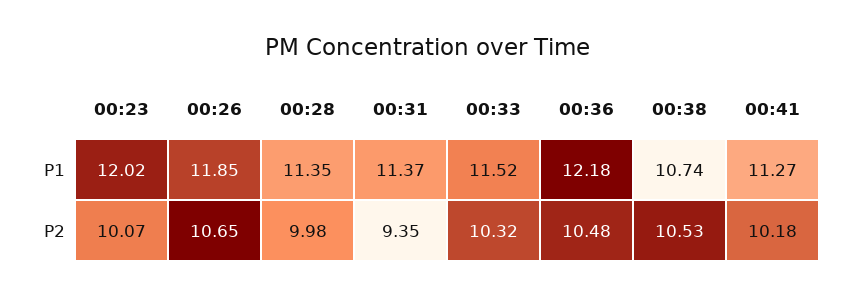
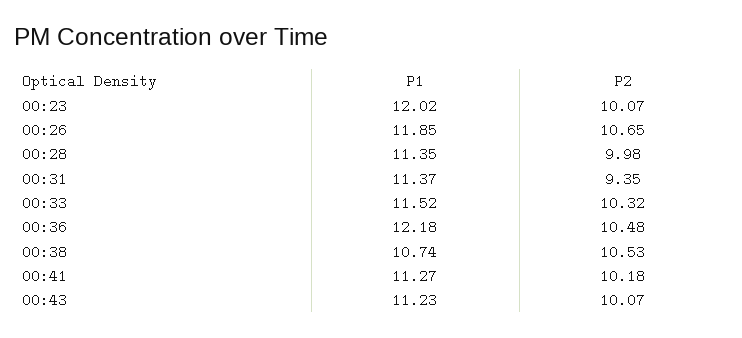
  {
    "00:23": {
      "P1": 12.02,
      "P2": 10.07
    },
    "00:26": {
      "P1": 11.85,
      "P2": 10.65
    },
    "00:28": {
      "P1": 11.35,
      "P2": 9.98
    },
    "00:31": {
      "P1": 11.37,
      "P2": 9.35
    },
    "00:33": {
      "P1": 11.52,
      "P2": 10.32
    },
    "00:36": {
      "P1": 12.18,
      "P2": 10.48
    },
    "00:38": {
      "P1": 10.74,
      "P2": 10.53
    },
    "00:41": {
      "P1": 11.27,
      "P2": 10.18
-   }
+   },
+   "00:43": {
+     "P1": 11.23,
+     "P2": 10.07
+   }
  }

